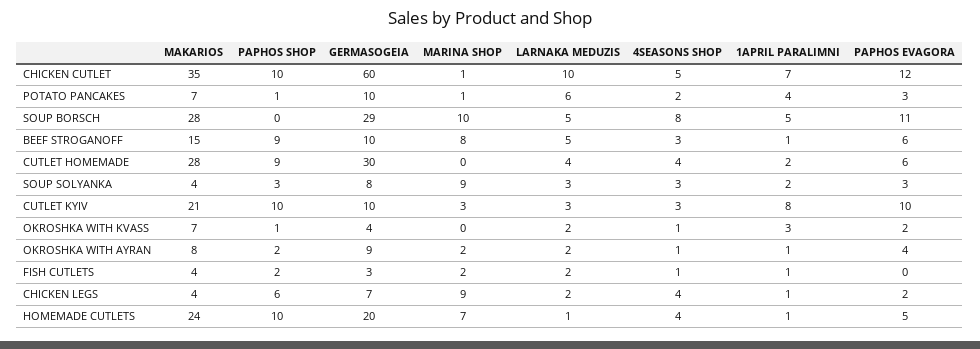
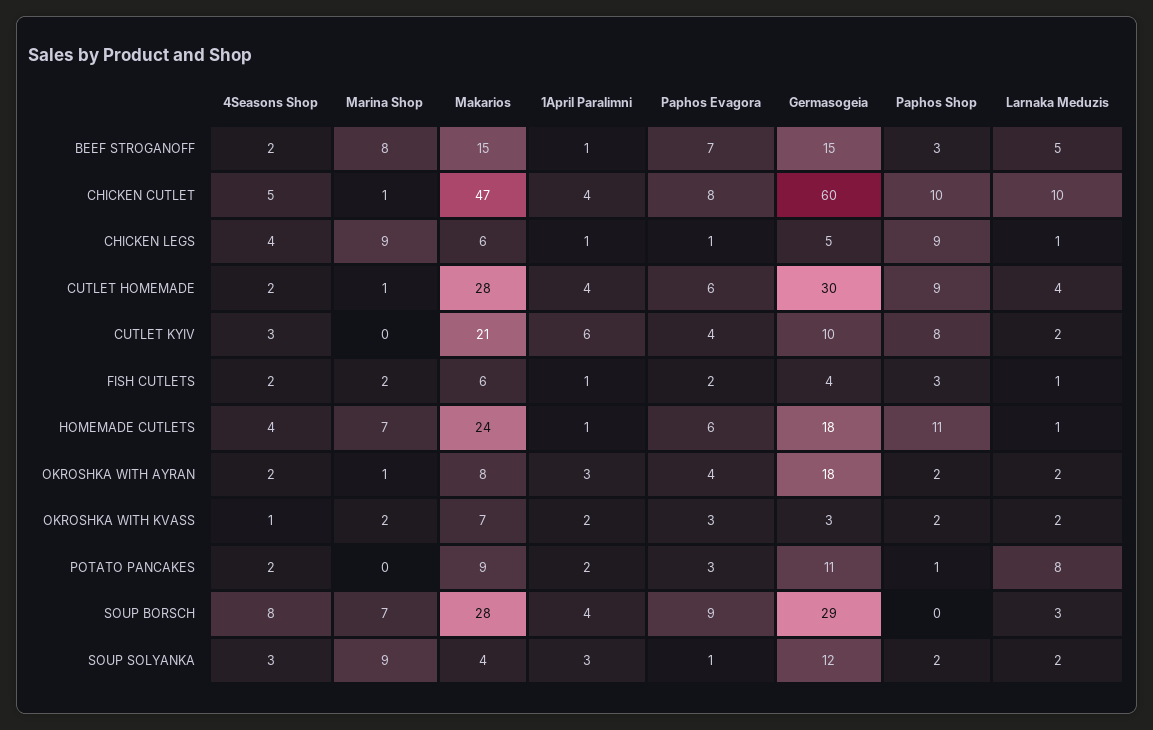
  {
    "MAKARIOS": {
-     "CHICKEN CUTLET": 35,
+     "CHICKEN CUTLET": 47,
-     "POTATO PANCAKES": 7,
+     "POTATO PANCAKES": 9,
      "SOUP BORSCH": 28,
      "BEEF STROGANOFF": 15,
      "CUTLET HOMEMADE": 28,
      "SOUP SOLYANKA": 4,
      "CUTLET KYIV": 21,
      "OKROSHKA WITH KVASS": 7,
      "OKROSHKA WITH AYRAN": 8,
-     "FISH CUTLETS": 4,
+     "FISH CUTLETS": 6,
-     "CHICKEN LEGS": 4,
+     "CHICKEN LEGS": 6,
      "HOMEMADE CUTLETS": 24
    },
    "PAPHOS SHOP": {
      "CHICKEN CUTLET": 10,
      "POTATO PANCAKES": 1,
      "SOUP BORSCH": 0,
-     "BEEF STROGANOFF": 9,
+     "BEEF STROGANOFF": 3,
      "CUTLET HOMEMADE": 9,
-     "SOUP SOLYANKA": 3,
+     "SOUP SOLYANKA": 2,
-     "CUTLET KYIV": 10,
+     "CUTLET KYIV": 8,
-     "OKROSHKA WITH KVASS": 1,
+     "OKROSHKA WITH KVASS": 2,
      "OKROSHKA WITH AYRAN": 2,
-     "FISH CUTLETS": 2,
+     "FISH CUTLETS": 3,
-     "CHICKEN LEGS": 6,
+     "CHICKEN LEGS": 9,
-     "HOMEMADE CUTLETS": 10
+     "HOMEMADE CUTLETS": 11
    },
    "GERMASOGEIA": {
      "CHICKEN CUTLET": 60,
-     "POTATO PANCAKES": 10,
+     "POTATO PANCAKES": 11,
      "SOUP BORSCH": 29,
-     "BEEF STROGANOFF": 10,
+     "BEEF STROGANOFF": 15,
      "CUTLET HOMEMADE": 30,
-     "SOUP SOLYANKA": 8,
+     "SOUP SOLYANKA": 12,
      "CUTLET KYIV": 10,
-     "OKROSHKA WITH KVASS": 4,
+     "OKROSHKA WITH KVASS": 3,
-     "OKROSHKA WITH AYRAN": 9,
+     "OKROSHKA WITH AYRAN": 18,
-     "FISH CUTLETS": 3,
+     "FISH CUTLETS": 4,
-     "CHICKEN LEGS": 7,
+     "CHICKEN LEGS": 5,
-     "HOMEMADE CUTLETS": 20
+     "HOMEMADE CUTLETS": 18
    },
    "MARINA SHOP": {
      "CHICKEN CUTLET": 1,
-     "POTATO PANCAKES": 1,
+     "POTATO PANCAKES": 0,
-     "SOUP BORSCH": 10,
+     "SOUP BORSCH": 7,
      "BEEF STROGANOFF": 8,
-     "CUTLET HOMEMADE": 0,
+     "CUTLET HOMEMADE": 1,
      "SOUP SOLYANKA": 9,
-     "CUTLET KYIV": 3,
+     "CUTLET KYIV": 0,
-     "OKROSHKA WITH KVASS": 0,
+     "OKROSHKA WITH KVASS": 2,
-     "OKROSHKA WITH AYRAN": 2,
+     "OKROSHKA WITH AYRAN": 1,
      "FISH CUTLETS": 2,
      "CHICKEN LEGS": 9,
      "HOMEMADE CUTLETS": 7
    },
    "LARNAKA MEDUZIS": {
      "CHICKEN CUTLET": 10,
-     "POTATO PANCAKES": 6,
+     "POTATO PANCAKES": 8,
-     "SOUP BORSCH": 5,
+     "SOUP BORSCH": 3,
      "BEEF STROGANOFF": 5,
      "CUTLET HOMEMADE": 4,
-     "SOUP SOLYANKA": 3,
+     "SOUP SOLYANKA": 2,
-     "CUTLET KYIV": 3,
+     "CUTLET KYIV": 2,
      "OKROSHKA WITH KVASS": 2,
      "OKROSHKA WITH AYRAN": 2,
-     "FISH CUTLETS": 2,
+     "FISH CUTLETS": 1,
-     "CHICKEN LEGS": 2,
+     "CHICKEN LEGS": 1,
      "HOMEMADE CUTLETS": 1
    },
    "4SEASONS SHOP": {
      "CHICKEN CUTLET": 5,
      "POTATO PANCAKES": 2,
      "SOUP BORSCH": 8,
-     "BEEF STROGANOFF": 3,
+     "BEEF STROGANOFF": 2,
-     "CUTLET HOMEMADE": 4,
+     "CUTLET HOMEMADE": 2,
      "SOUP SOLYANKA": 3,
      "CUTLET KYIV": 3,
      "OKROSHKA WITH KVASS": 1,
-     "OKROSHKA WITH AYRAN": 1,
+     "OKROSHKA WITH AYRAN": 2,
-     "FISH CUTLETS": 1,
+     "FISH CUTLETS": 2,
      "CHICKEN LEGS": 4,
      "HOMEMADE CUTLETS": 4
    },
    "1APRIL PARALIMNI": {
-     "CHICKEN CUTLET": 7,
+     "CHICKEN CUTLET": 4,
-     "POTATO PANCAKES": 4,
+     "POTATO PANCAKES": 2,
-     "SOUP BORSCH": 5,
+     "SOUP BORSCH": 4,
      "BEEF STROGANOFF": 1,
-     "CUTLET HOMEMADE": 2,
+     "CUTLET HOMEMADE": 4,
-     "SOUP SOLYANKA": 2,
+     "SOUP SOLYANKA": 3,
-     "CUTLET KYIV": 8,
+     "CUTLET KYIV": 6,
-     "OKROSHKA WITH KVASS": 3,
+     "OKROSHKA WITH KVASS": 2,
-     "OKROSHKA WITH AYRAN": 1,
+     "OKROSHKA WITH AYRAN": 3,
      "FISH CUTLETS": 1,
      "CHICKEN LEGS": 1,
      "HOMEMADE CUTLETS": 1
    },
    "PAPHOS EVAGORA": {
-     "CHICKEN CUTLET": 12,
+     "CHICKEN CUTLET": 8,
      "POTATO PANCAKES": 3,
-     "SOUP BORSCH": 11,
+     "SOUP BORSCH": 9,
-     "BEEF STROGANOFF": 6,
+     "BEEF STROGANOFF": 7,
      "CUTLET HOMEMADE": 6,
-     "SOUP SOLYANKA": 3,
+     "SOUP SOLYANKA": 1,
-     "CUTLET KYIV": 10,
+     "CUTLET KYIV": 4,
-     "OKROSHKA WITH KVASS": 2,
+     "OKROSHKA WITH KVASS": 3,
      "OKROSHKA WITH AYRAN": 4,
-     "FISH CUTLETS": 0,
+     "FISH CUTLETS": 2,
-     "CHICKEN LEGS": 2,
+     "CHICKEN LEGS": 1,
-     "HOMEMADE CUTLETS": 5
+     "HOMEMADE CUTLETS": 6
    }
  }

